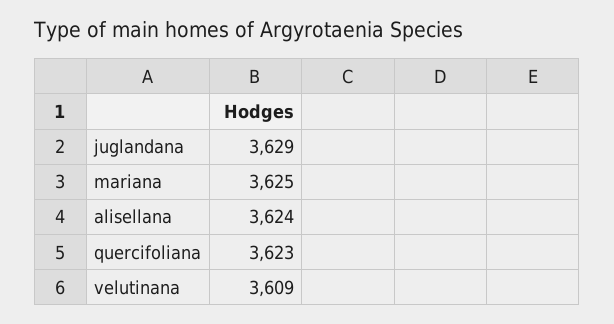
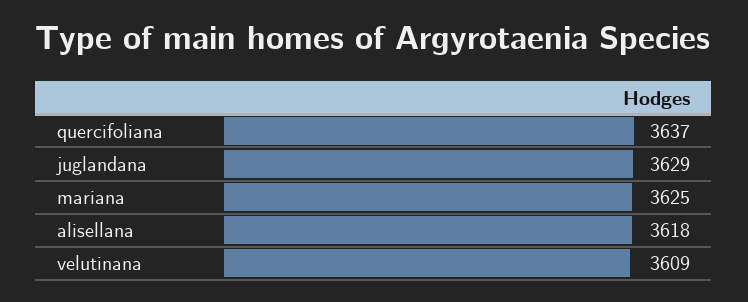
  {
    "juglandana": 3629,
    "mariana": 3625,
-   "alisellana": 3624,
+   "alisellana": 3618,
-   "quercifoliana": 3623,
+   "quercifoliana": 3637,
    "velutinana": 3609
  }

